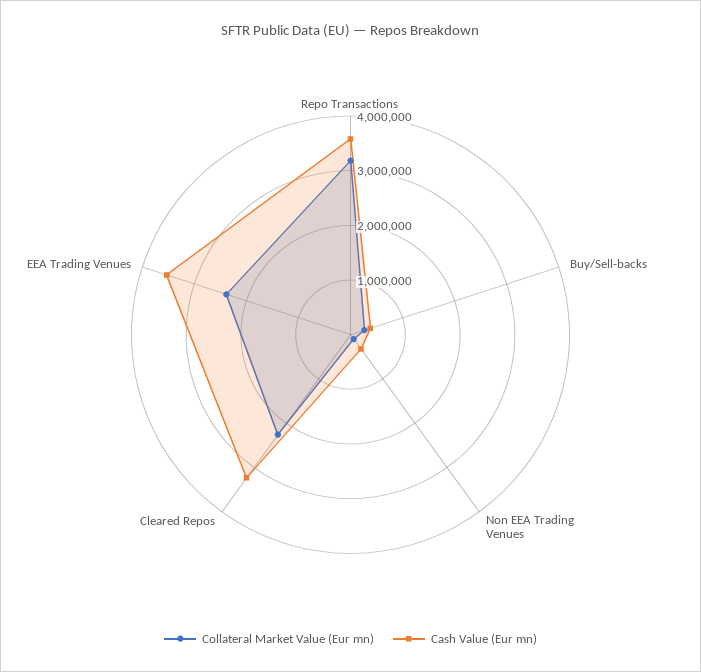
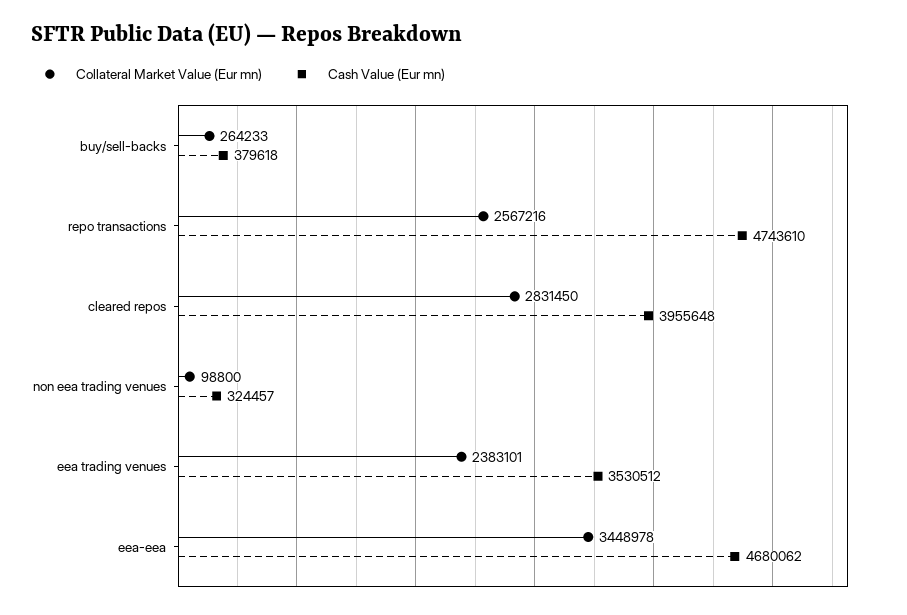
  {
    "Collateral Market Value (Eur mn)": {
-     "Repo Transactions": 3200000,
+     "Repo Transactions": 2567216,
      "Buy/Sell-backs": 264233,
      "Non EEA Trading Venues": 98800,
-     "Cleared Repos": 2200000,
+     "Cleared Repos": 2831450,
-     "EEA Trading Venues": 2383101
+     "EEA Trading Venues": 2383101,
+     "eea-eea": 3448978
    },
    "Cash Value (Eur mn)": {
-     "Repo Transactions": 3600000,
+     "Repo Transactions": 4743610,
      "Buy/Sell-backs": 379618,
      "Non EEA Trading Venues": 324457,
-     "Cleared Repos": 3200000,
+     "Cleared Repos": 3955648,
-     "EEA Trading Venues": 3530512
+     "EEA Trading Venues": 3530512,
+     "eea-eea": 4680062
    }
  }

